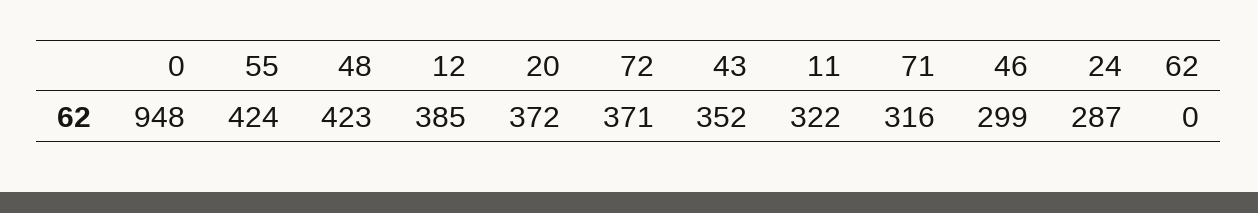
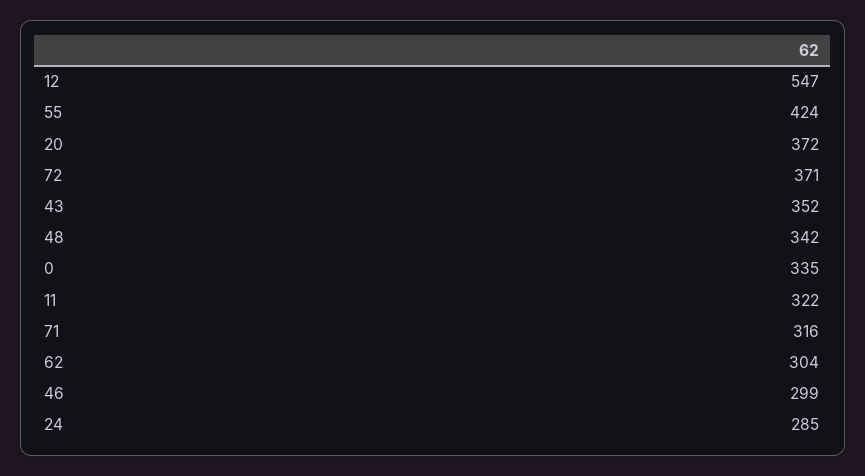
  {
-   "0": 948,
+   "0": 335,
    "55": 424,
-   "48": 423,
+   "48": 342,
-   "12": 385,
+   "12": 547,
    "20": 372,
    "72": 371,
    "43": 352,
    "11": 322,
    "71": 316,
    "46": 299,
-   "24": 287,
+   "24": 285,
-   "62": 0
+   "62": 304
  }

